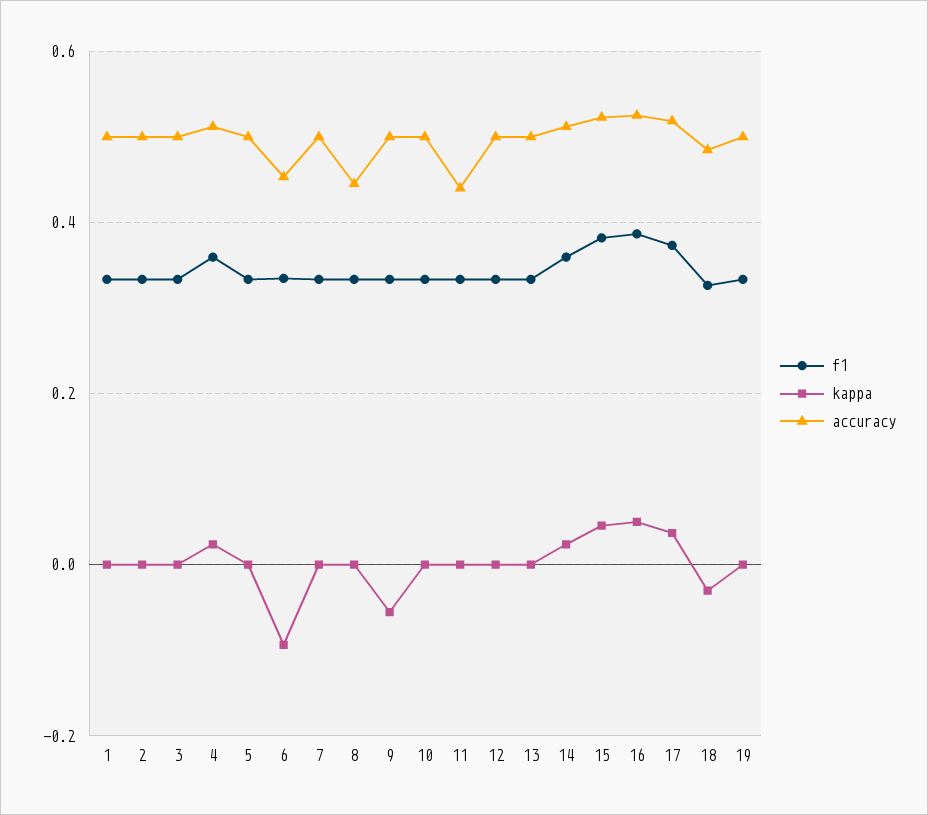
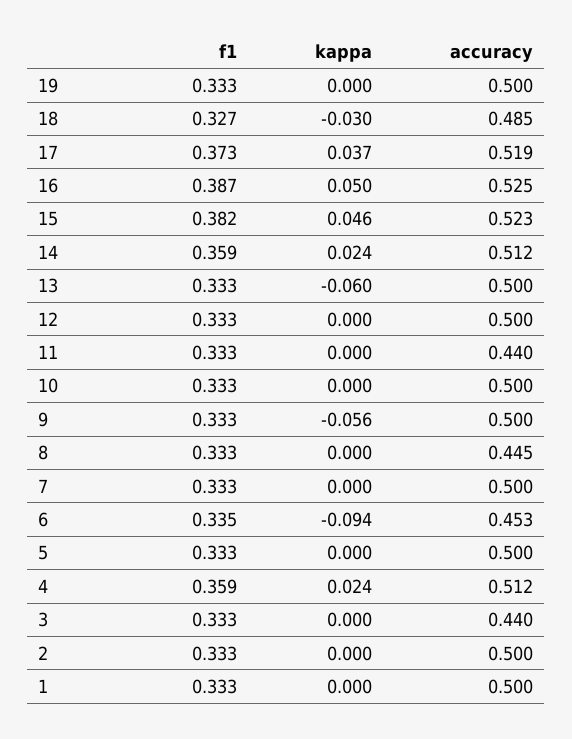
  {
    "f1": {
      "1": 0.333,
      "2": 0.333,
      "3": 0.333,
      "4": 0.359,
      "5": 0.333,
      "6": 0.335,
      "7": 0.333,
      "8": 0.333,
      "9": 0.333,
      "10": 0.333,
      "11": 0.333,
      "12": 0.333,
      "13": 0.333,
      "14": 0.359,
      "15": 0.382,
      "16": 0.387,
      "17": 0.373,
      "18": 0.327,
      "19": 0.333
    },
    "kappa": {
      "1": 0,
      "2": 0,
      "3": 0,
      "4": 0.024,
      "5": 0,
      "6": -0.094,
      "7": 0,
      "8": 0,
      "9": -0.056,
      "10": 0,
      "11": 0,
      "12": 0,
-     "13": 0,
+     "13": -0.06,
      "14": 0.024,
      "15": 0.046,
      "16": 0.05,
      "17": 0.037,
      "18": -0.03,
      "19": 0
    },
    "accuracy": {
      "1": 0.5,
      "2": 0.5,
-     "3": 0.5,
+     "3": 0.44,
      "4": 0.512,
      "5": 0.5,
      "6": 0.453,
      "7": 0.5,
      "8": 0.445,
      "9": 0.5,
      "10": 0.5,
      "11": 0.44,
      "12": 0.5,
      "13": 0.5,
      "14": 0.512,
      "15": 0.523,
      "16": 0.525,
      "17": 0.519,
      "18": 0.485,
      "19": 0.5
    }
  }

